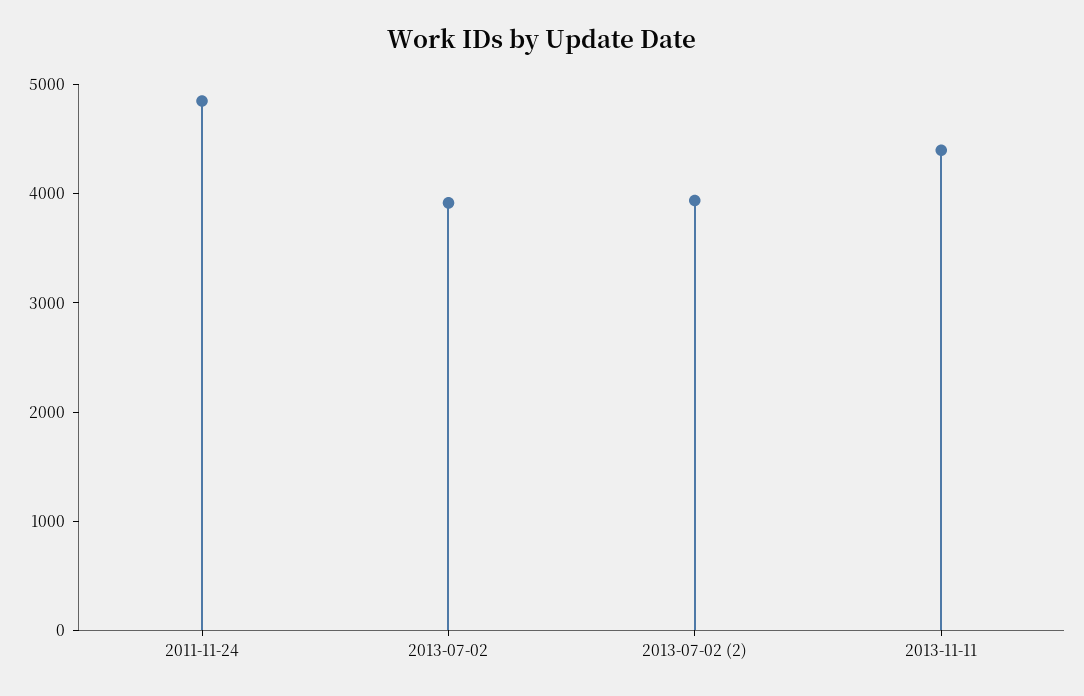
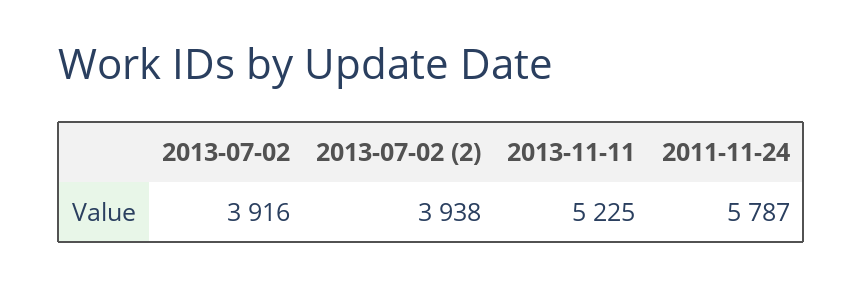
  {
-   "2011-11-24": 4800,
+   "2011-11-24": 5787,
    "2013-07-02": 3916,
    "2013-07-02 (2)": 3938,
-   "2013-11-11": 4400
+   "2013-11-11": 5225
  }

